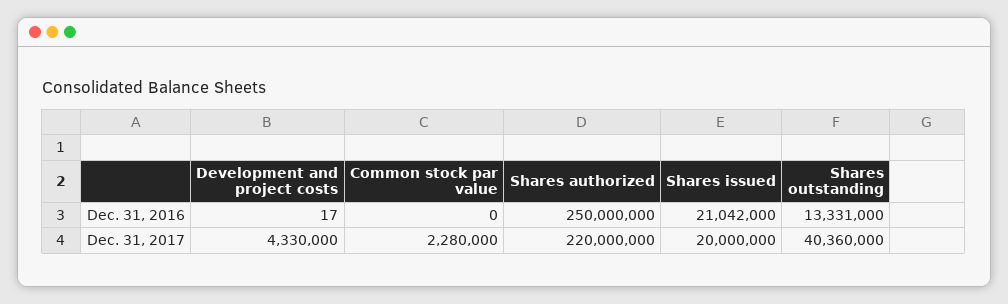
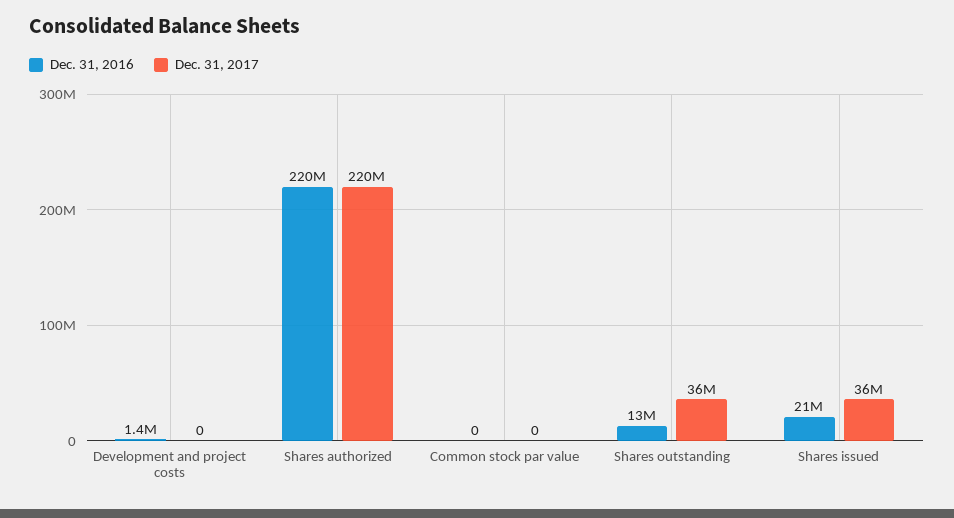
  {
    "Dec. 31, 2016": {
-     "Development and project costs": 17,
+     "Development and project costs": 1400000,
      "Common stock par value": 0,
-     "Shares authorized": 250000000,
+     "Shares authorized": 220000000,
      "Shares issued": 21042000,
      "Shares outstanding": 13331000
    },
    "Dec. 31, 2017": {
-     "Development and project costs": 4330000,
+     "Development and project costs": 0,
-     "Common stock par value": 2280000,
+     "Common stock par value": 0,
      "Shares authorized": 220000000,
-     "Shares issued": 20000000,
+     "Shares issued": 36000000,
-     "Shares outstanding": 40360000
+     "Shares outstanding": 36000000
    }
  }

